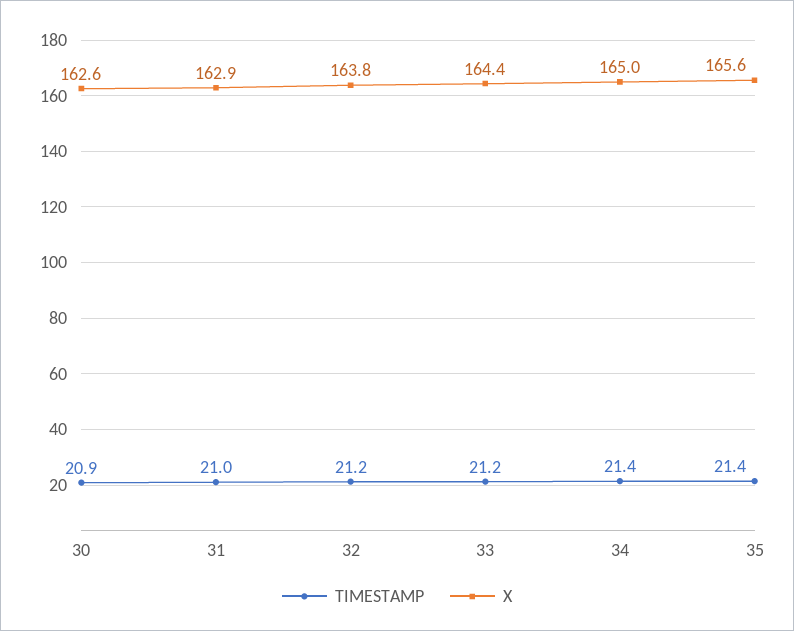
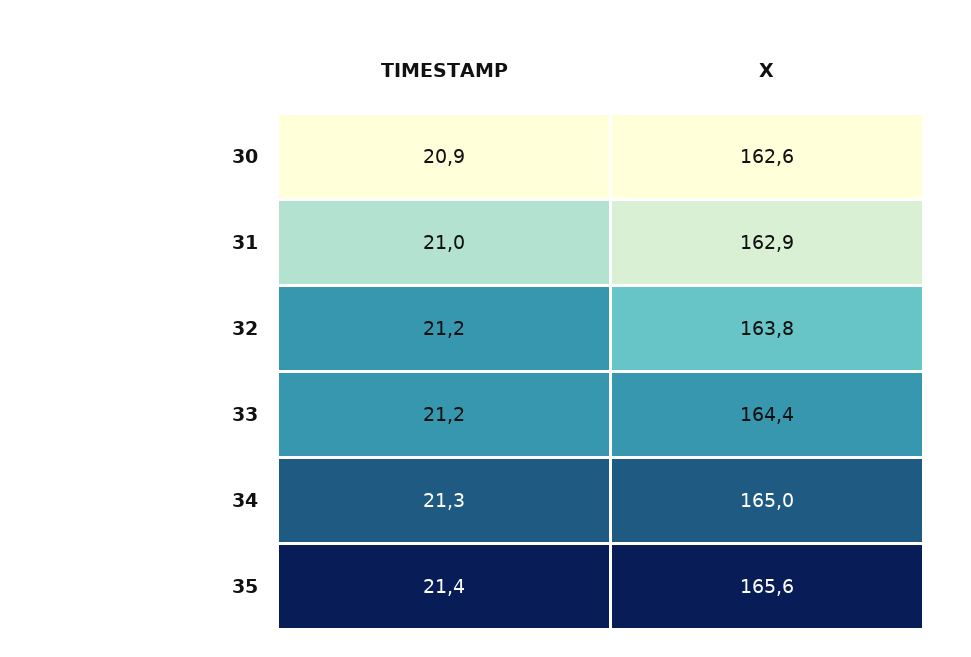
  {
    "TIMESTAMP": {
      "30": 20.9,
      "31": 21,
      "32": 21.2,
      "33": 21.2,
-     "34": 21.4,
+     "34": 21.3,
      "35": 21.4
    },
    "X": {
      "30": 162.6,
      "31": 162.9,
      "32": 163.8,
      "33": 164.4,
      "34": 165,
      "35": 165.6
    }
  }

